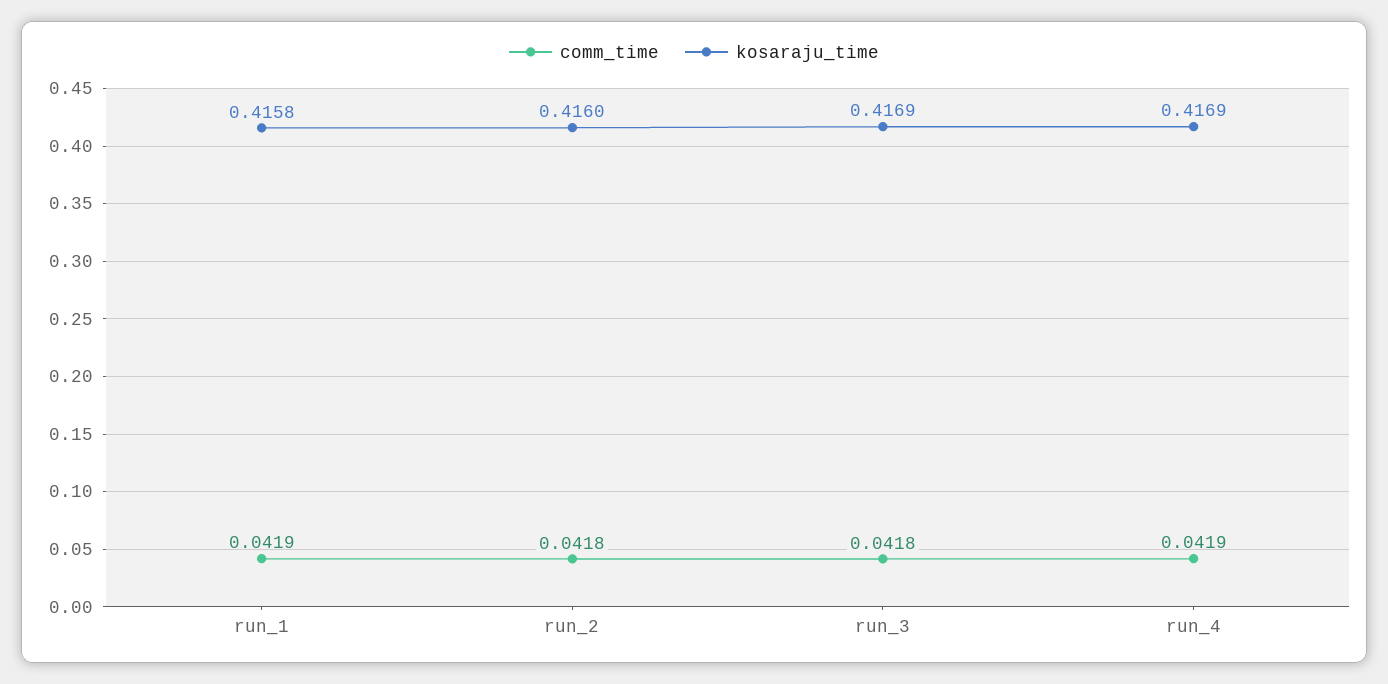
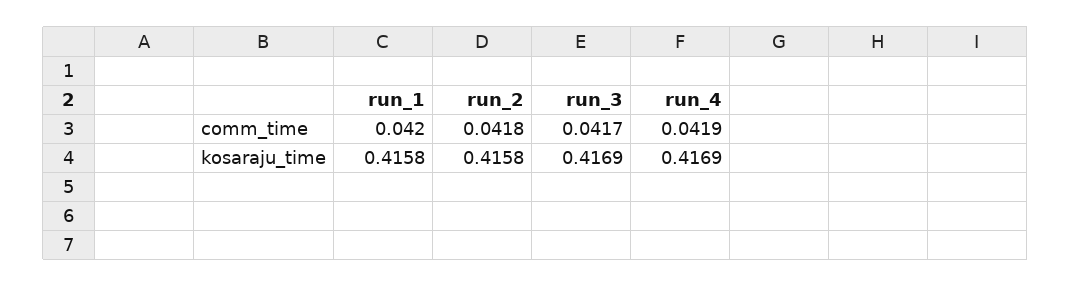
  {
    "comm_time": {
-     "run_1": 0.0419,
+     "run_1": 0.042,
      "run_2": 0.0418,
-     "run_3": 0.0418,
+     "run_3": 0.0417,
      "run_4": 0.0419
    },
    "kosaraju_time": {
      "run_1": 0.4158,
-     "run_2": 0.416,
+     "run_2": 0.4158,
      "run_3": 0.4169,
      "run_4": 0.4169
    }
  }

